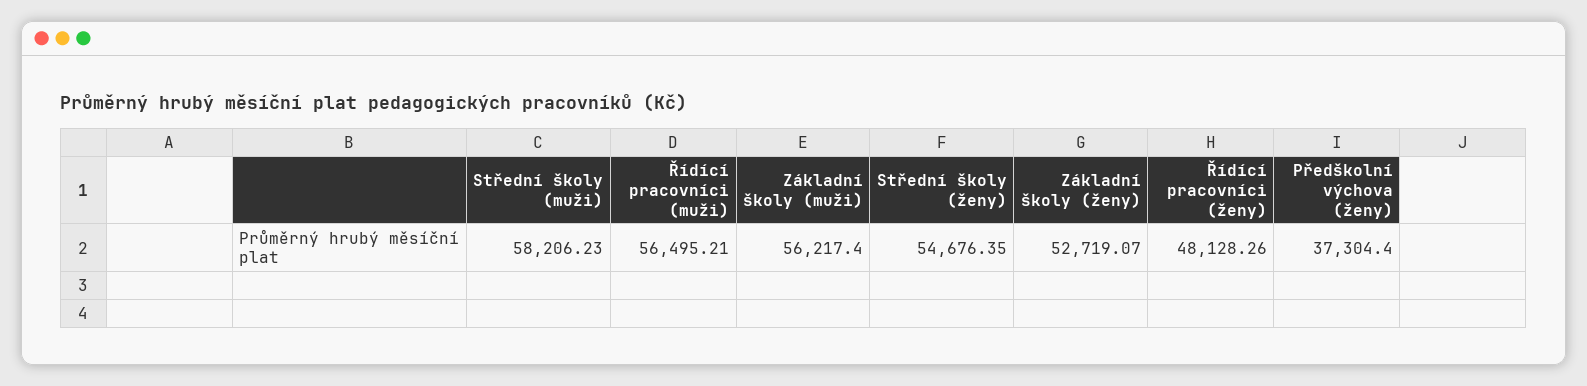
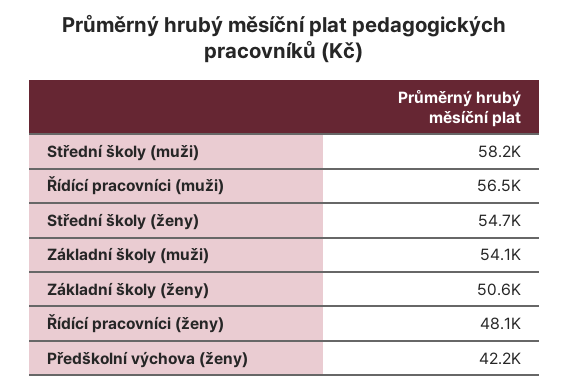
  {
    "Střední školy (muži)": 58206.23,
    "Řídící pracovníci (muži)": 56495.21,
-   "Základní školy (muži)": 56217.4,
+   "Základní školy (muži)": 54100,
    "Střední školy (ženy)": 54676.35,
-   "Základní školy (ženy)": 52719.07,
+   "Základní školy (ženy)": 50600,
    "Řídící pracovníci (ženy)": 48128.26,
-   "Předškolní výchova (ženy)": 37304.4
+   "Předškolní výchova (ženy)": 42200
  }

